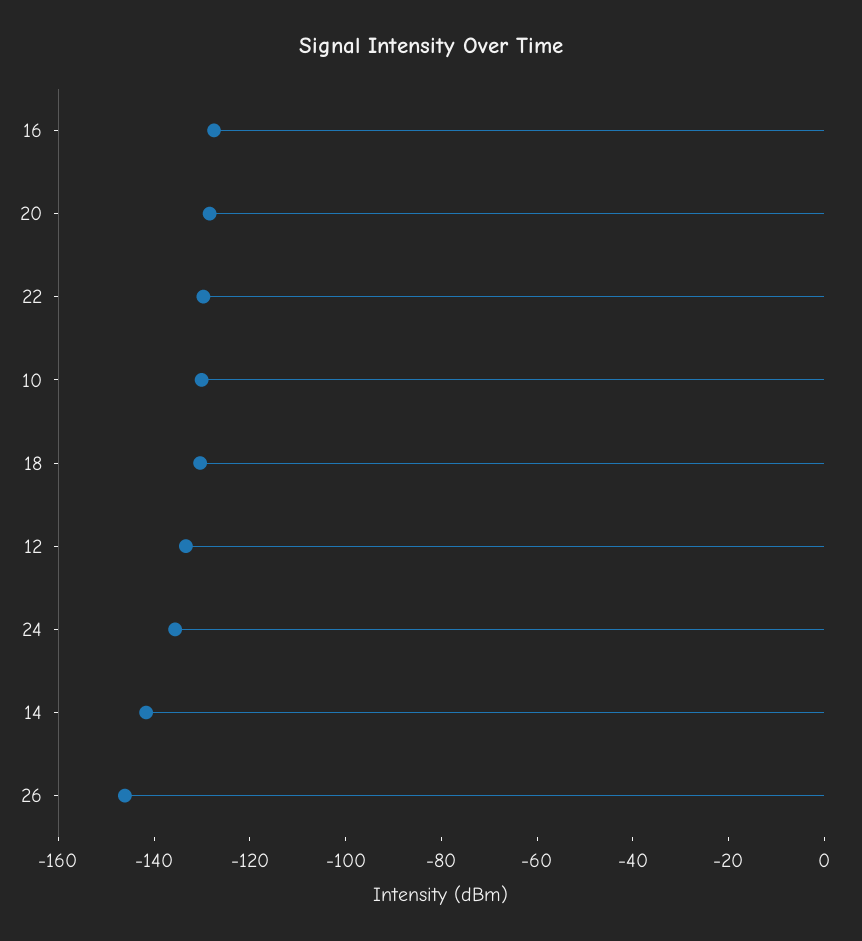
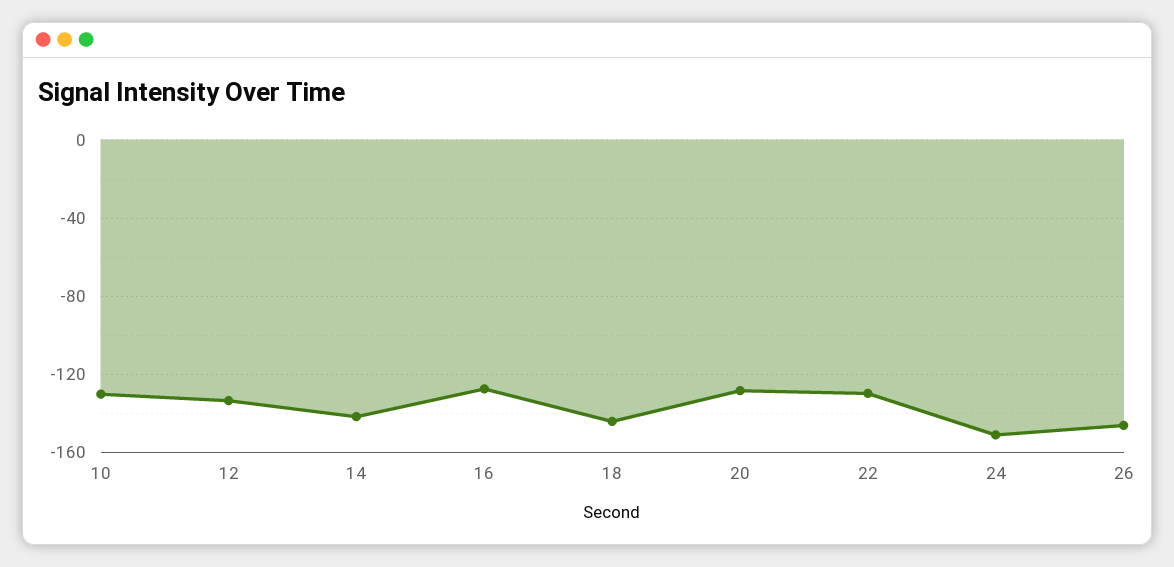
  {
    "16": -130,
    "20": -130,
    "22": -130,
    "10": -130,
-   "18": -130,
+   "18": -145,
    "12": -135,
-   "24": -135,
+   "24": -150,
    "14": -140,
    "26": -145
  }

